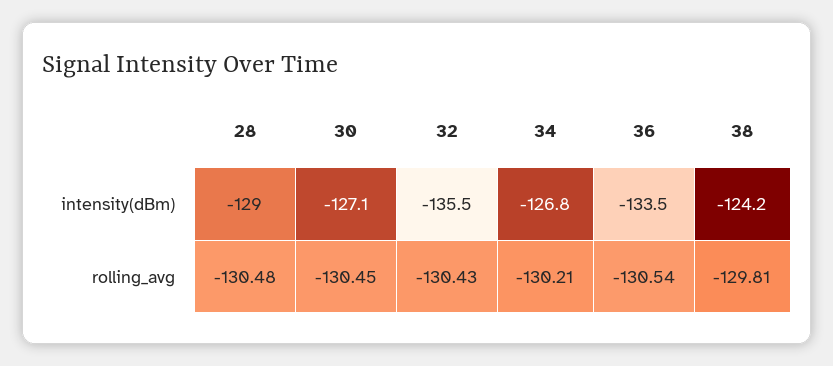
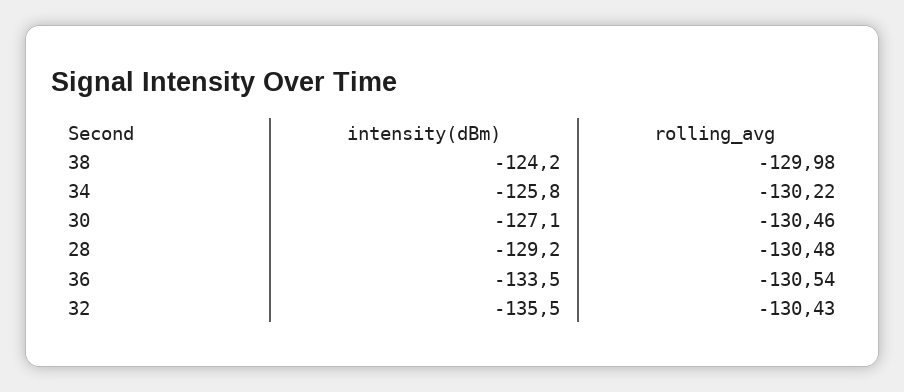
  {
    "28": {
-     "intensity(dBm)": -129,
+     "intensity(dBm)": -129.2,
      "rolling_avg": -130.48
    },
    "30": {
      "intensity(dBm)": -127.1,
-     "rolling_avg": -130.45
+     "rolling_avg": -130.46
    },
    "32": {
      "intensity(dBm)": -135.5,
      "rolling_avg": -130.43
    },
    "34": {
-     "intensity(dBm)": -126.8,
+     "intensity(dBm)": -125.8,
-     "rolling_avg": -130.21
+     "rolling_avg": -130.22
    },
    "36": {
      "intensity(dBm)": -133.5,
      "rolling_avg": -130.54
    },
    "38": {
      "intensity(dBm)": -124.2,
-     "rolling_avg": -129.81
+     "rolling_avg": -129.98
    }
  }

